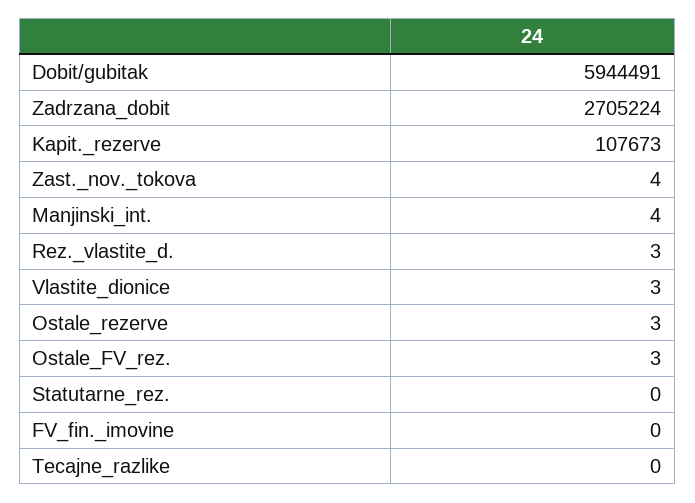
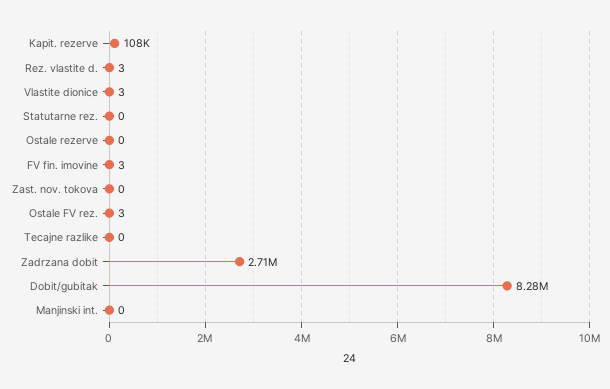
  {
-   "Dobit/gubitak": 5944491,
+   "Dobit/gubitak": 8280000,
    "Zadrzana_dobit": 2705224,
    "Kapit._rezerve": 107673,
-   "Zast._nov._tokova": 4,
+   "Zast._nov._tokova": 0,
-   "Manjinski_int.": 4,
+   "Manjinski_int.": 0,
    "Rez._vlastite_d.": 3,
    "Vlastite_dionice": 3,
-   "Ostale_rezerve": 3,
+   "Ostale_rezerve": 0,
    "Ostale_FV_rez.": 3,
    "Statutarne_rez.": 0,
-   "FV_fin._imovine": 0,
+   "FV_fin._imovine": 3,
    "Tecajne_razlike": 0
  }

